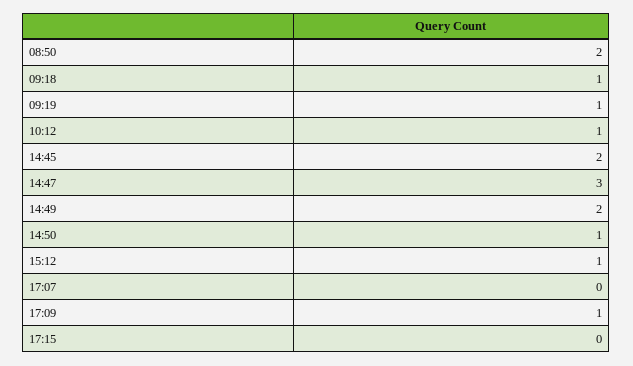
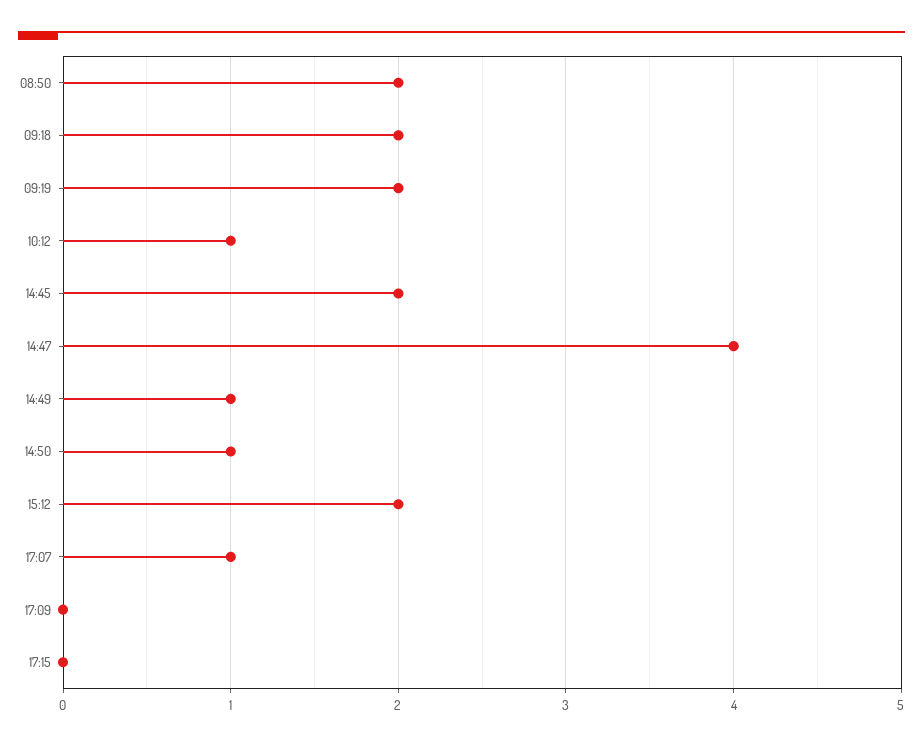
  {
    "08:50": 2,
-   "09:18": 1,
+   "09:18": 2,
-   "09:19": 1,
+   "09:19": 2,
    "10:12": 1,
    "14:45": 2,
-   "14:47": 3,
+   "14:47": 4,
-   "14:49": 2,
+   "14:49": 1,
    "14:50": 1,
-   "15:12": 1,
+   "15:12": 2,
-   "17:07": 0,
+   "17:07": 1,
-   "17:09": 1,
+   "17:09": 0,
    "17:15": 0
  }

